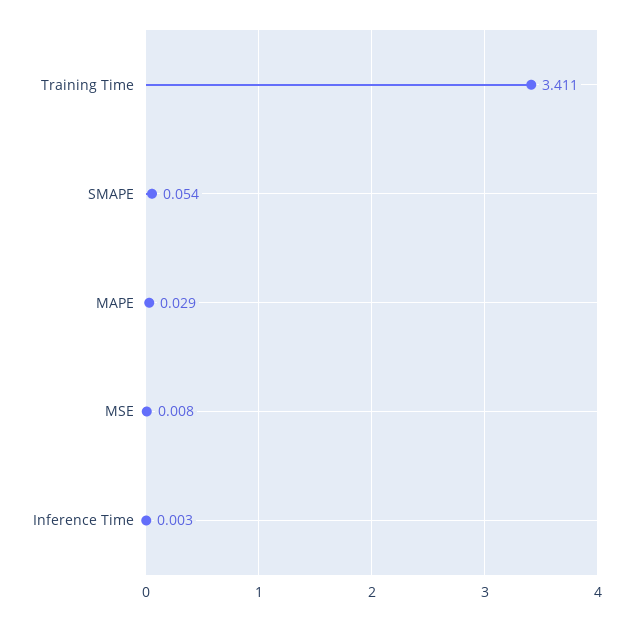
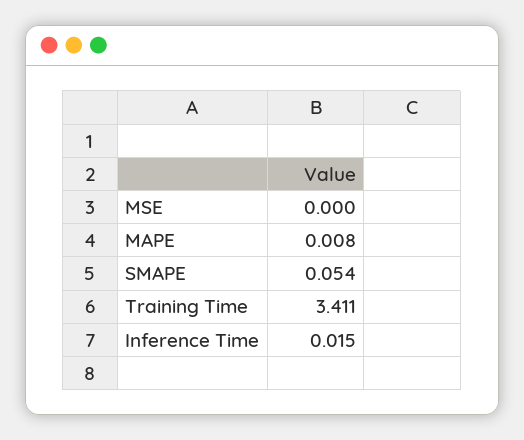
  {
    "Training Time": 3.411,
    "SMAPE": 0.054,
-   "MAPE": 0.029,
+   "MAPE": 0.008,
-   "MSE": 0.008,
+   "MSE": 0,
-   "Inference Time": 0.003
+   "Inference Time": 0.015
  }

